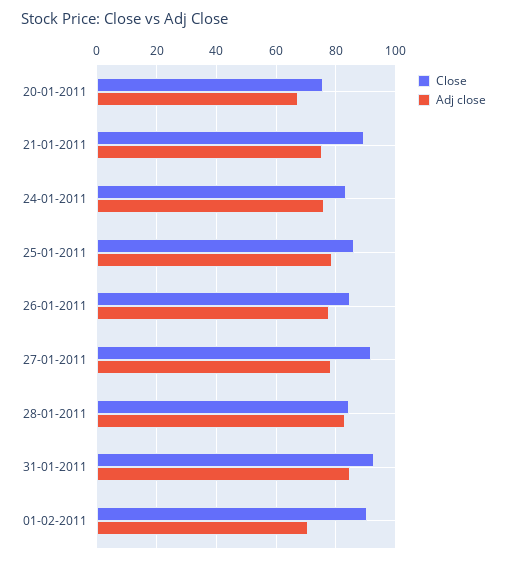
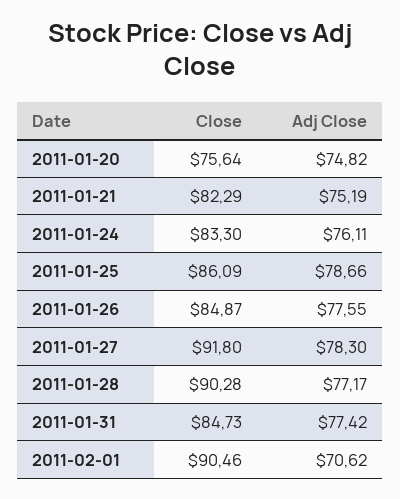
  {
    "Close": {
      "20-01-2011": 75.64,
-     "21-01-2011": 90,
+     "21-01-2011": 82.29,
      "24-01-2011": 83.3,
      "25-01-2011": 86.09,
      "26-01-2011": 84.87,
      "27-01-2011": 91.8,
-     "28-01-2011": 85,
+     "28-01-2011": 90.28,
-     "31-01-2011": 92.5,
+     "31-01-2011": 84.73,
      "01-02-2011": 90.46
    },
    "Adj close": {
-     "20-01-2011": 67.5,
+     "20-01-2011": 74.82,
      "21-01-2011": 75.19,
      "24-01-2011": 76.11,
      "25-01-2011": 78.66,
      "26-01-2011": 77.55,
      "27-01-2011": 78.3,
-     "28-01-2011": 82.5,
+     "28-01-2011": 77.17,
-     "31-01-2011": 85,
+     "31-01-2011": 77.42,
      "01-02-2011": 70.62
    }
  }

